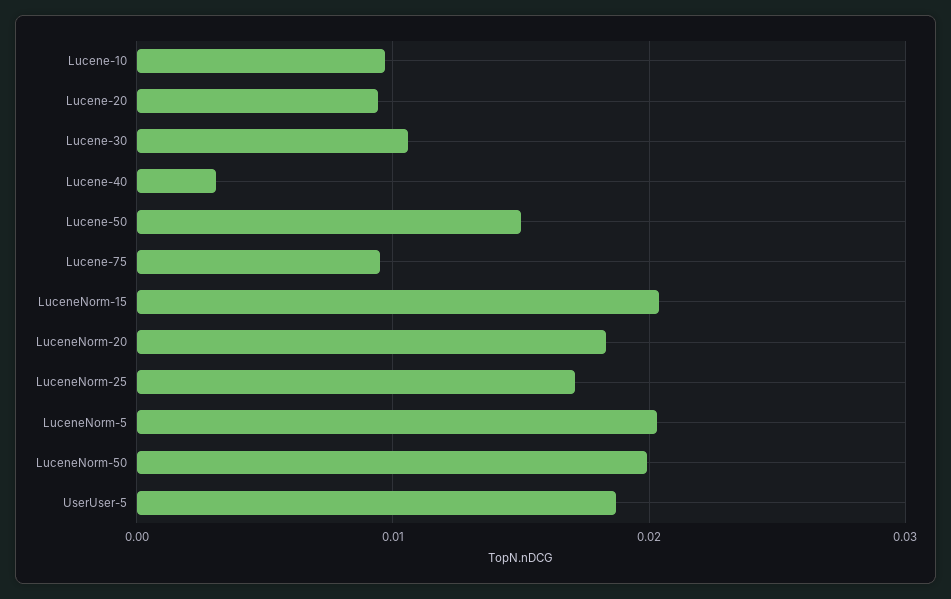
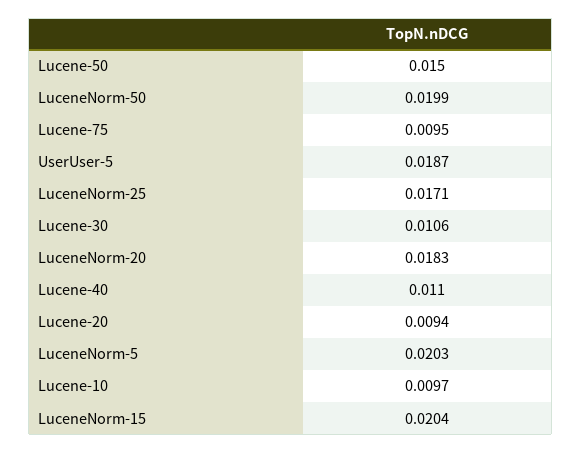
  {
    "Lucene-10": 0.0097,
    "Lucene-20": 0.0094,
    "Lucene-30": 0.0106,
-   "Lucene-40": 0.003,
+   "Lucene-40": 0.011,
    "Lucene-50": 0.015,
    "Lucene-75": 0.0095,
    "LuceneNorm-15": 0.0204,
    "LuceneNorm-20": 0.0183,
    "LuceneNorm-25": 0.0171,
    "LuceneNorm-5": 0.0203,
    "LuceneNorm-50": 0.0199,
    "UserUser-5": 0.0187
  }

